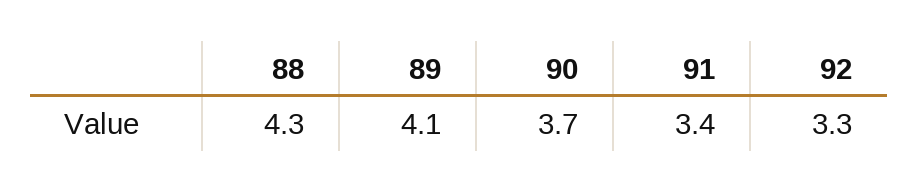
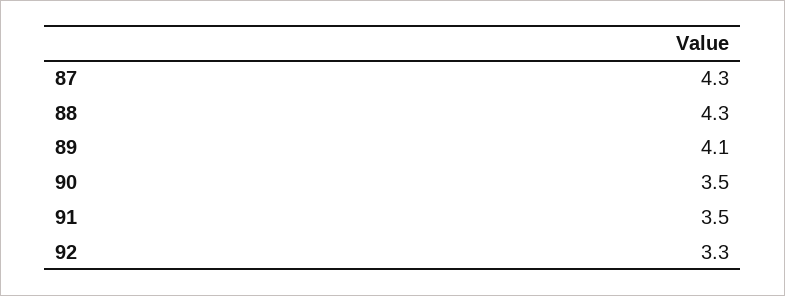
  {
    "88": 4.3,
    "89": 4.1,
-   "90": 3.7,
+   "90": 3.5,
-   "91": 3.4,
+   "91": 3.5,
-   "92": 3.3
+   "92": 3.3,
+   "87": 4.3
  }

